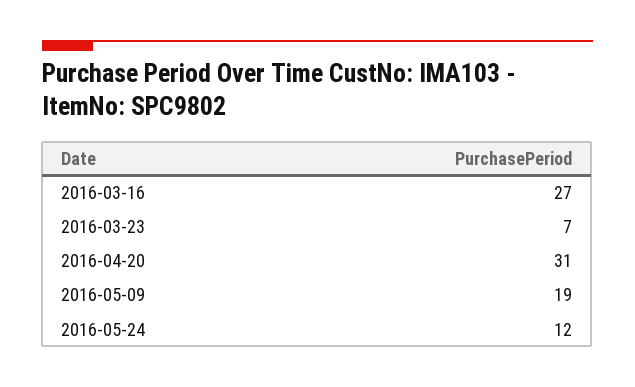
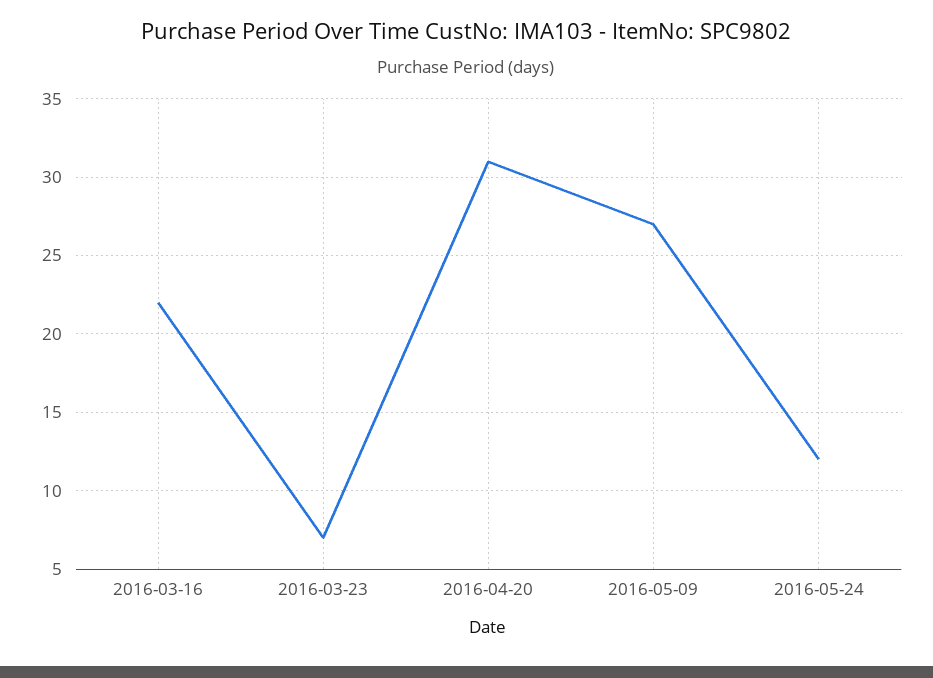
  {
-   "2016-03-16": 27,
+   "2016-03-16": 22,
    "2016-03-23": 7,
    "2016-04-20": 31,
-   "2016-05-09": 19,
+   "2016-05-09": 27,
    "2016-05-24": 12
  }

